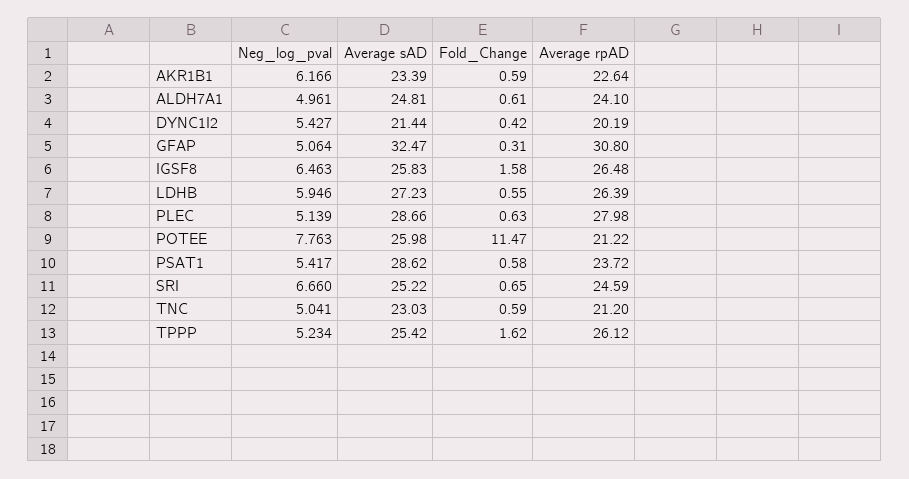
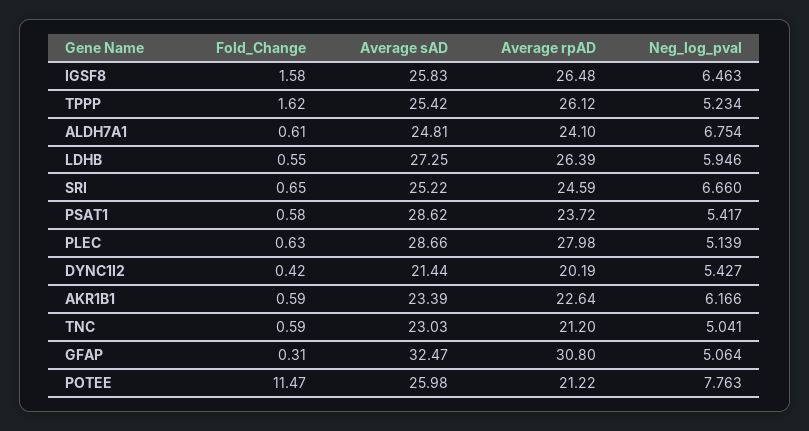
  {
    "Neg_log_pval": {
      "AKR1B1": 6.166,
-     "ALDH7A1": 4.961,
+     "ALDH7A1": 6.754,
      "DYNC1I2": 5.427,
      "GFAP": 5.064,
      "IGSF8": 6.463,
      "LDHB": 5.946,
      "PLEC": 5.139,
      "POTEE": 7.763,
      "PSAT1": 5.417,
      "SRI": 6.66,
      "TNC": 5.041,
      "TPPP": 5.234
    },
    "Average sAD": {
      "AKR1B1": 23.39,
      "ALDH7A1": 24.81,
      "DYNC1I2": 21.44,
      "GFAP": 32.47,
      "IGSF8": 25.83,
-     "LDHB": 27.23,
+     "LDHB": 27.25,
      "PLEC": 28.66,
      "POTEE": 25.98,
      "PSAT1": 28.62,
      "SRI": 25.22,
      "TNC": 23.03,
      "TPPP": 25.42
    },
    "Fold_Change": {
      "AKR1B1": 0.59,
      "ALDH7A1": 0.61,
      "DYNC1I2": 0.42,
      "GFAP": 0.31,
      "IGSF8": 1.58,
      "LDHB": 0.55,
      "PLEC": 0.63,
      "POTEE": 11.47,
      "PSAT1": 0.58,
      "SRI": 0.65,
      "TNC": 0.59,
      "TPPP": 1.62
    },
    "Average rpAD": {
      "AKR1B1": 22.64,
      "ALDH7A1": 24.1,
      "DYNC1I2": 20.19,
      "GFAP": 30.8,
      "IGSF8": 26.48,
      "LDHB": 26.39,
      "PLEC": 27.98,
      "POTEE": 21.22,
      "PSAT1": 23.72,
      "SRI": 24.59,
      "TNC": 21.2,
      "TPPP": 26.12
    }
  }

